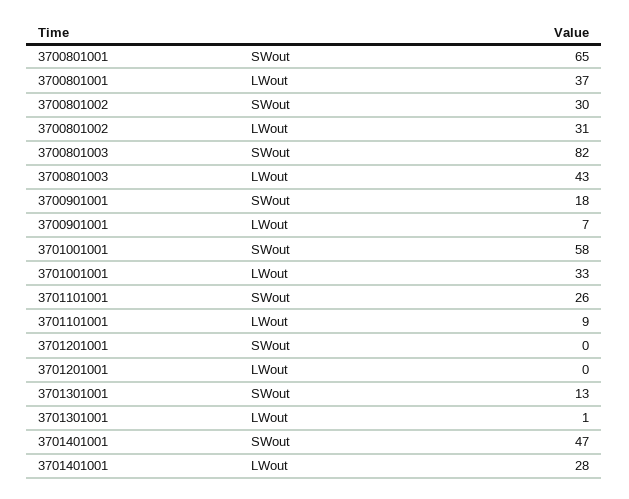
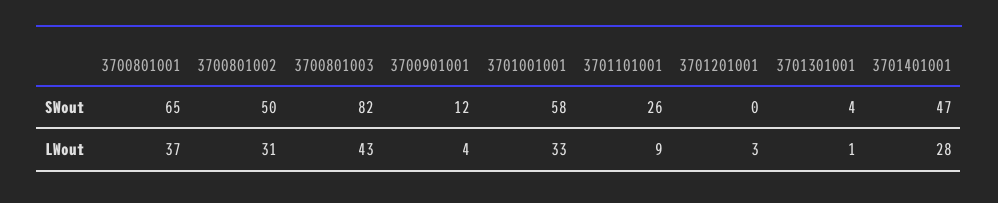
  {
    "3700801001": {
      "SWout": 65,
      "LWout": 37
    },
    "3700801002": {
-     "SWout": 30,
+     "SWout": 50,
      "LWout": 31
    },
    "3700801003": {
      "SWout": 82,
      "LWout": 43
    },
    "3700901001": {
-     "SWout": 18,
+     "SWout": 12,
-     "LWout": 7
+     "LWout": 4
    },
    "3701001001": {
      "SWout": 58,
      "LWout": 33
    },
    "3701101001": {
      "SWout": 26,
      "LWout": 9
    },
    "3701201001": {
      "SWout": 0,
-     "LWout": 0
+     "LWout": 3
    },
    "3701301001": {
-     "SWout": 13,
+     "SWout": 4,
      "LWout": 1
    },
    "3701401001": {
      "SWout": 47,
      "LWout": 28
    }
  }

